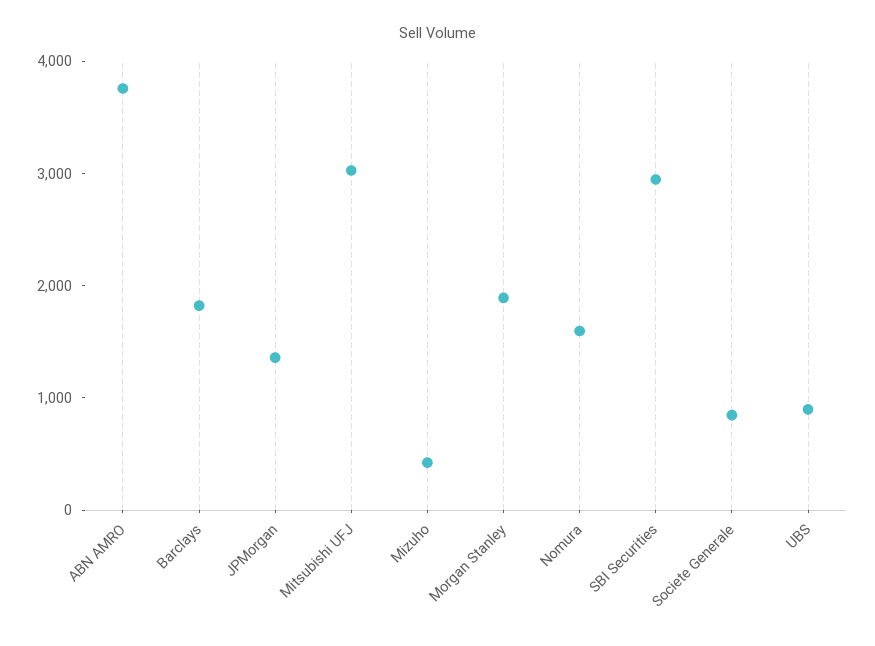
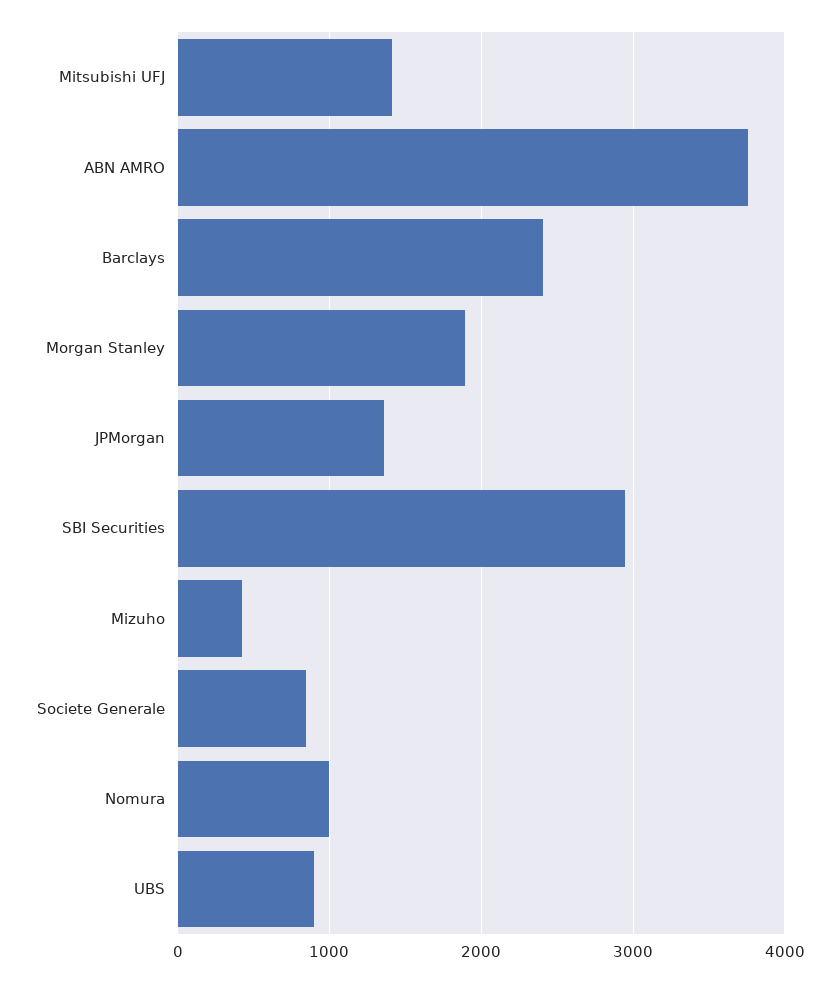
  {
    "ABN AMRO": 3800,
-   "Barclays": 1800,
+   "Barclays": 2400,
    "JPMorgan": 1400,
-   "Mitsubishi UFJ": 3000,
+   "Mitsubishi UFJ": 1400,
    "Mizuho": 400,
    "Morgan Stanley": 1900,
-   "Nomura": 1600,
+   "Nomura": 1000,
    "SBI Securities": 2900,
    "Societe Generale": 800,
    "UBS": 900
  }

